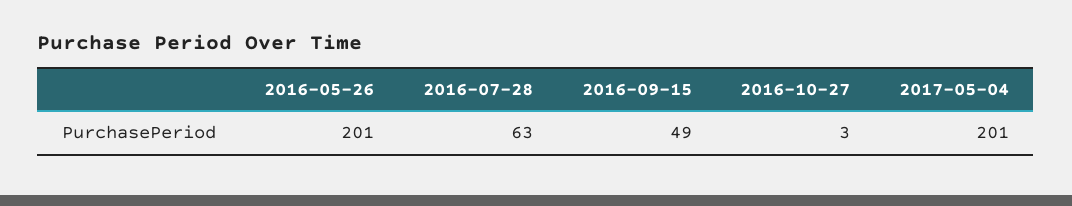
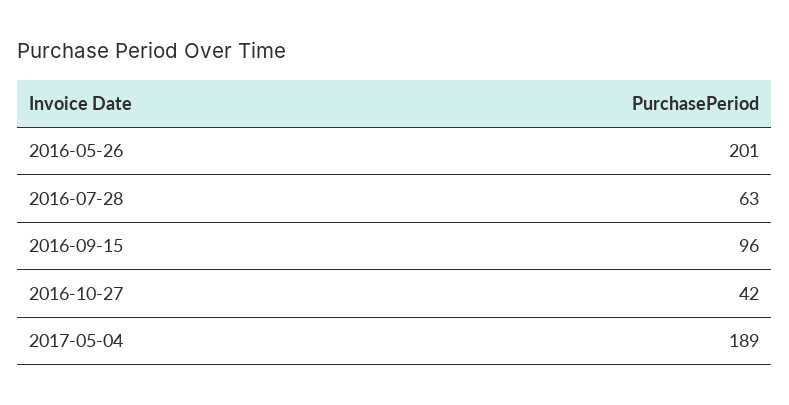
  {
    "2016-05-26": 201,
    "2016-07-28": 63,
-   "2016-09-15": 49,
+   "2016-09-15": 96,
-   "2016-10-27": 3,
+   "2016-10-27": 42,
-   "2017-05-04": 201
+   "2017-05-04": 189
  }

